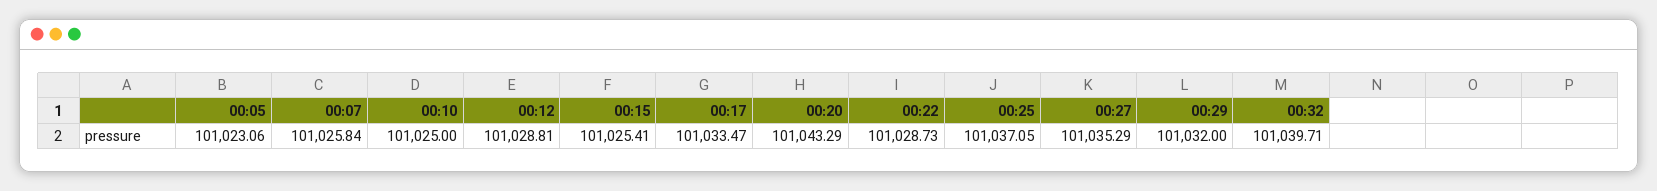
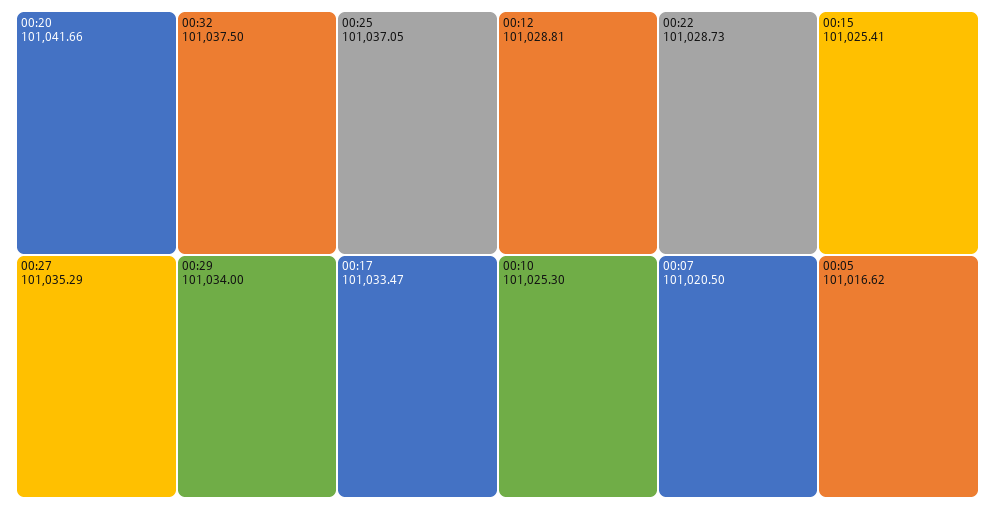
  {
-   "00:05": 101023.06,
+   "00:05": 101016.62,
-   "00:07": 101025.84,
+   "00:07": 101020.5,
-   "00:10": 101025,
+   "00:10": 101025.3,
    "00:12": 101028.81,
    "00:15": 101025.41,
    "00:17": 101033.47,
-   "00:20": 101043.29,
+   "00:20": 101041.66,
    "00:22": 101028.73,
    "00:25": 101037.05,
    "00:27": 101035.29,
-   "00:29": 101032,
+   "00:29": 101034,
-   "00:32": 101039.71
+   "00:32": 101037.5
  }

